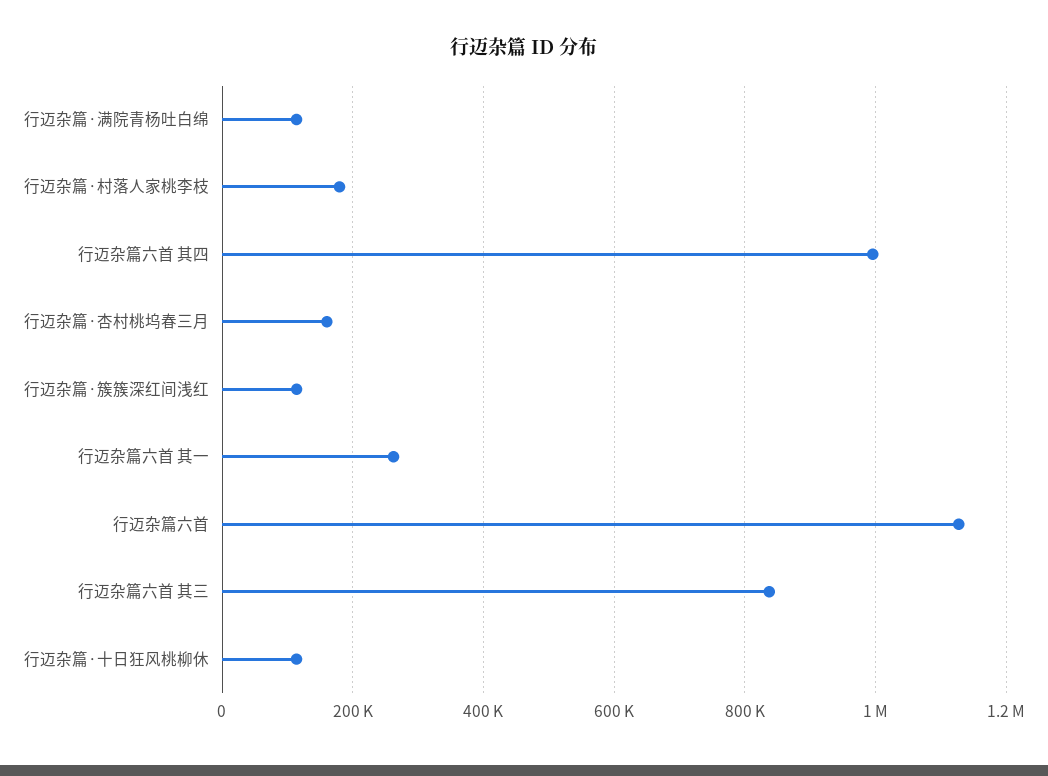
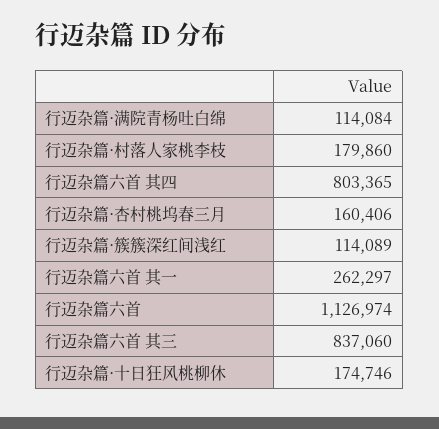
  {
    "行迈杂篇·满院青杨吐白绵": 114084,
    "行迈杂篇·村落人家桃李枝": 179860,
-   "行迈杂篇六首 其四": 1000000,
+   "行迈杂篇六首 其四": 803365,
    "行迈杂篇·杏村桃坞春三月": 160406,
    "行迈杂篇·簇簇深红间浅红": 114089,
    "行迈杂篇六首 其一": 262297,
    "行迈杂篇六首": 1126974,
    "行迈杂篇六首 其三": 837060,
-   "行迈杂篇·十日狂风桃柳休": 120000
+   "行迈杂篇·十日狂风桃柳休": 174746
  }

